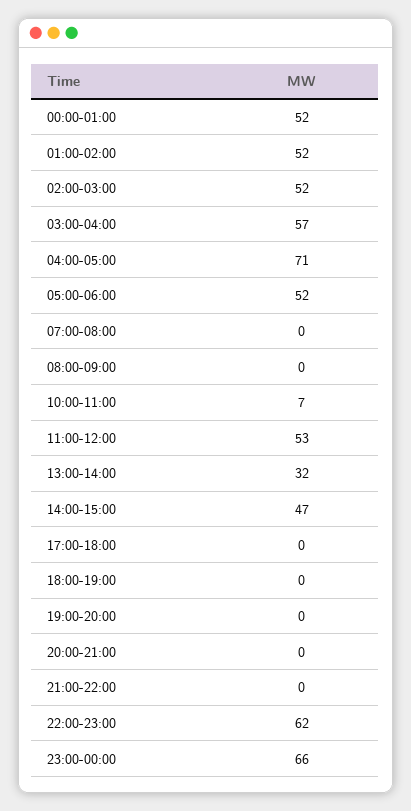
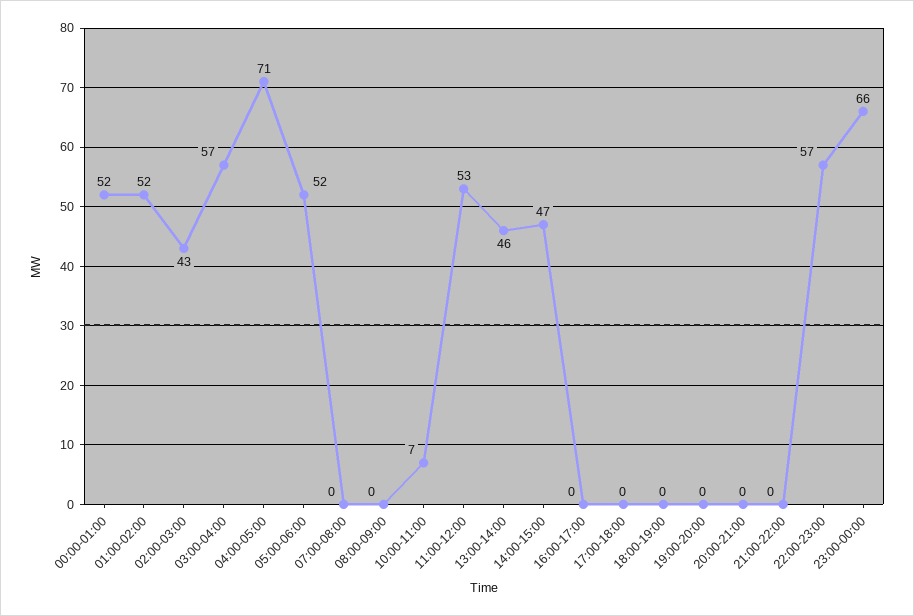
  {
    "00:00-01:00": 52,
    "01:00-02:00": 52,
-   "02:00-03:00": 52,
+   "02:00-03:00": 43,
    "03:00-04:00": 57,
    "04:00-05:00": 71,
    "05:00-06:00": 52,
    "07:00-08:00": 0,
    "08:00-09:00": 0,
    "10:00-11:00": 7,
    "11:00-12:00": 53,
-   "13:00-14:00": 32,
+   "13:00-14:00": 46,
    "14:00-15:00": 47,
    "17:00-18:00": 0,
    "18:00-19:00": 0,
    "19:00-20:00": 0,
    "20:00-21:00": 0,
    "21:00-22:00": 0,
-   "22:00-23:00": 62,
+   "22:00-23:00": 57,
-   "23:00-00:00": 66
+   "23:00-00:00": 66,
+   "16:00-17:00": 0
  }

